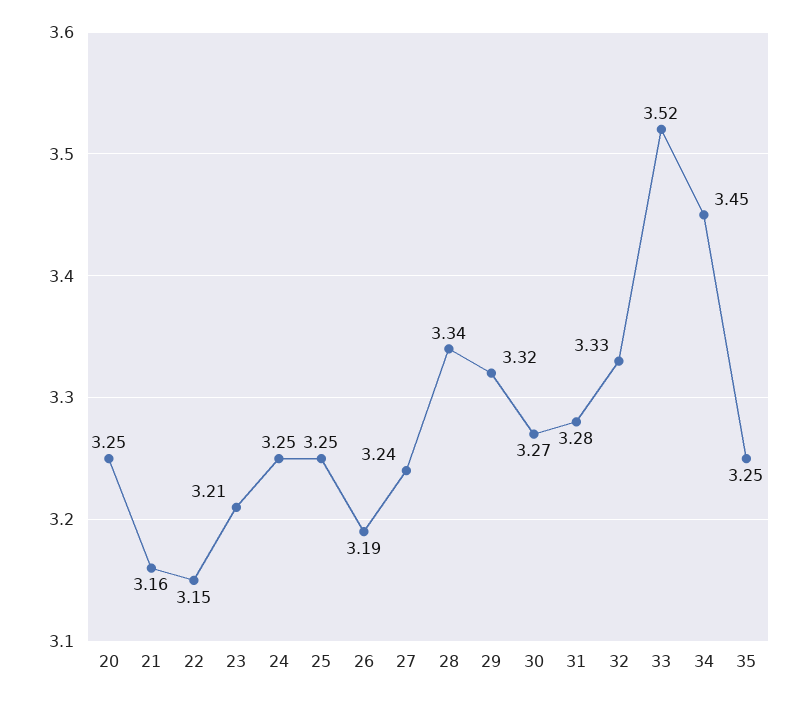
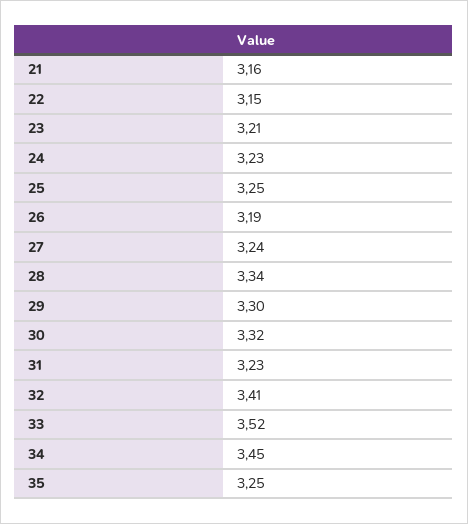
  {
-   "20": 3.25,
    "21": 3.16,
    "22": 3.15,
    "23": 3.21,
-   "24": 3.25,
+   "24": 3.23,
    "25": 3.25,
    "26": 3.19,
    "27": 3.24,
    "28": 3.34,
-   "29": 3.32,
+   "29": 3.3,
-   "30": 3.27,
+   "30": 3.32,
-   "31": 3.28,
+   "31": 3.23,
-   "32": 3.33,
+   "32": 3.41,
    "33": 3.52,
    "34": 3.45,
    "35": 3.25
  }

